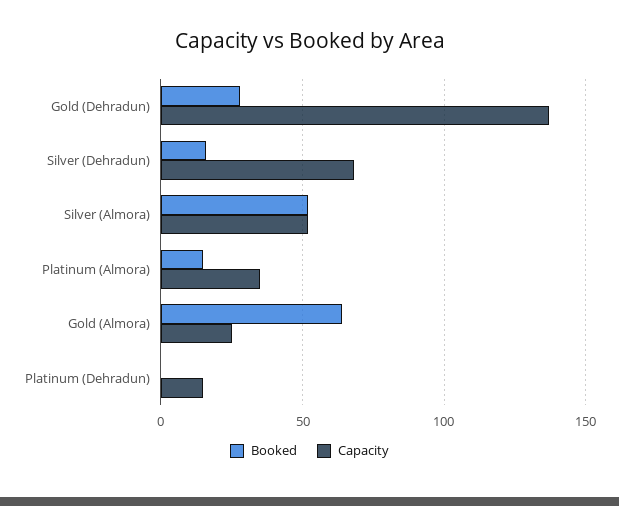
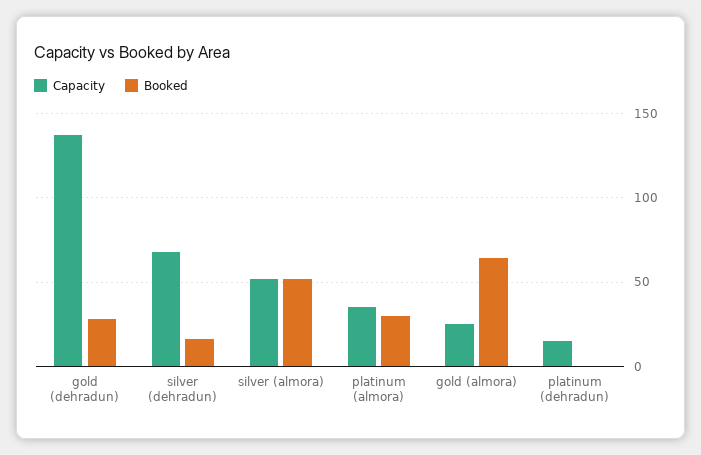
  {
    "Booked": {
      "Gold (Dehradun)": 30,
      "Silver (Dehradun)": 15,
      "Silver (Almora)": 50,
-     "Platinum (Almora)": 15,
+     "Platinum (Almora)": 30,
      "Gold (Almora)": 65,
      "Platinum (Dehradun)": 0
    },
    "Capacity": {
      "Gold (Dehradun)": 135,
      "Silver (Dehradun)": 70,
      "Silver (Almora)": 50,
      "Platinum (Almora)": 35,
      "Gold (Almora)": 25,
      "Platinum (Dehradun)": 15
    }
  }

